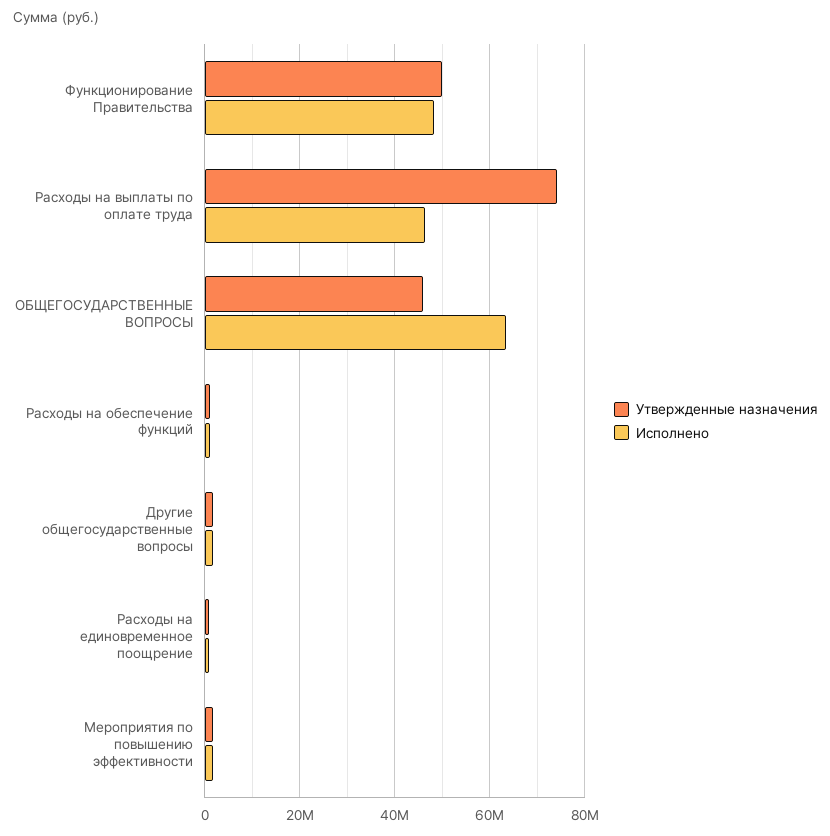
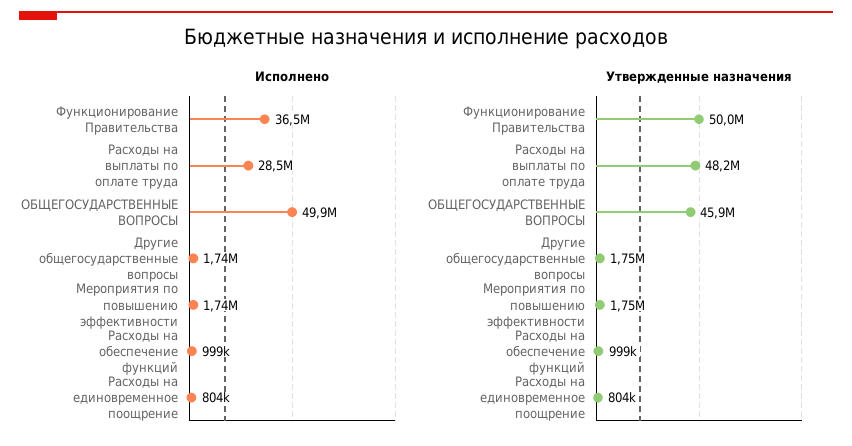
  {
    "Утвержденные назначения": {
      "Функционирование Правительства": 50000000,
-     "Расходы на выплаты по оплате труда": 74000000,
+     "Расходы на выплаты по оплате труда": 48200000,
      "ОБЩЕГОСУДАРСТВЕННЫЕ ВОПРОСЫ": 45900000,
      "Расходы на обеспечение функций": 999000,
      "Другие общегосударственные вопросы": 1750000,
      "Расходы на единовременное поощрение": 804000,
      "Мероприятия по повышению эффективности": 1750000
    },
    "Исполнено": {
-     "Функционирование Правительства": 48000000,
+     "Функционирование Правительства": 36500000,
-     "Расходы на выплаты по оплате труда": 46000000,
+     "Расходы на выплаты по оплате труда": 28500000,
-     "ОБЩЕГОСУДАРСТВЕННЫЕ ВОПРОСЫ": 64000000,
+     "ОБЩЕГОСУДАРСТВЕННЫЕ ВОПРОСЫ": 49900000,
      "Расходы на обеспечение функций": 999000,
      "Другие общегосударственные вопросы": 1740000,
      "Расходы на единовременное поощрение": 804000,
      "Мероприятия по повышению эффективности": 1740000
    }
  }

